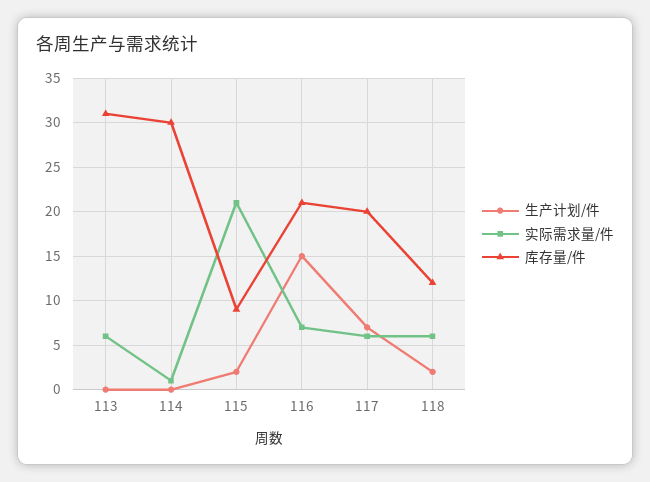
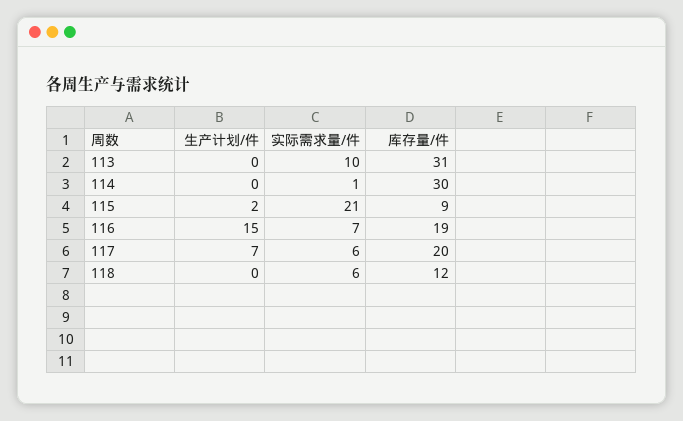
  {
    "生产计划/件": {
      "113": 0,
      "114": 0,
      "115": 2,
      "116": 15,
      "117": 7,
-     "118": 2
+     "118": 0
    },
    "实际需求量/件": {
-     "113": 6,
+     "113": 10,
      "114": 1,
      "115": 21,
      "116": 7,
      "117": 6,
      "118": 6
    },
    "库存量/件": {
      "113": 31,
      "114": 30,
      "115": 9,
-     "116": 21,
+     "116": 19,
      "117": 20,
      "118": 12
    }
  }

